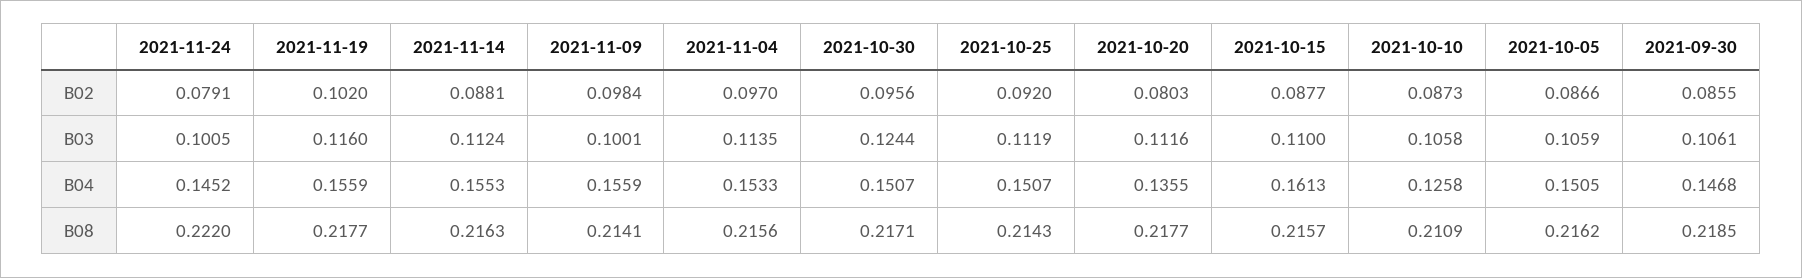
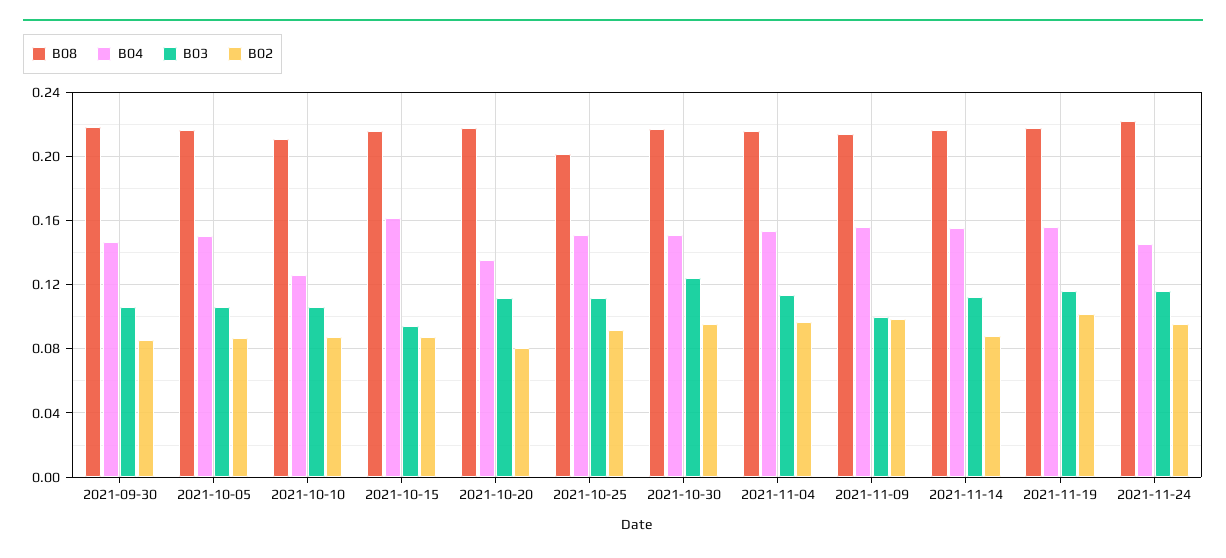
  {
    "B02": {
-     "2021-11-24": 0.0791,
+     "2021-11-24": 0.095,
      "2021-11-19": 0.102,
      "2021-11-14": 0.0881,
      "2021-11-09": 0.0984,
      "2021-11-04": 0.097,
      "2021-10-30": 0.0956,
      "2021-10-25": 0.092,
      "2021-10-20": 0.0803,
      "2021-10-15": 0.0877,
      "2021-10-10": 0.0873,
      "2021-10-05": 0.0866,
      "2021-09-30": 0.0855
    },
    "B03": {
-     "2021-11-24": 0.1005,
+     "2021-11-24": 0.115,
      "2021-11-19": 0.116,
      "2021-11-14": 0.1124,
      "2021-11-09": 0.1001,
      "2021-11-04": 0.1135,
      "2021-10-30": 0.1244,
      "2021-10-25": 0.1119,
      "2021-10-20": 0.1116,
-     "2021-10-15": 0.11,
+     "2021-10-15": 0.095,
      "2021-10-10": 0.1058,
      "2021-10-05": 0.1059,
      "2021-09-30": 0.1061
    },
    "B04": {
      "2021-11-24": 0.1452,
      "2021-11-19": 0.1559,
      "2021-11-14": 0.1553,
      "2021-11-09": 0.1559,
      "2021-11-04": 0.1533,
      "2021-10-30": 0.1507,
      "2021-10-25": 0.1507,
      "2021-10-20": 0.1355,
      "2021-10-15": 0.1613,
      "2021-10-10": 0.1258,
      "2021-10-05": 0.1505,
      "2021-09-30": 0.1468
    },
    "B08": {
      "2021-11-24": 0.222,
      "2021-11-19": 0.2177,
      "2021-11-14": 0.2163,
      "2021-11-09": 0.2141,
      "2021-11-04": 0.2156,
      "2021-10-30": 0.2171,
-     "2021-10-25": 0.2143,
+     "2021-10-25": 0.2,
      "2021-10-20": 0.2177,
      "2021-10-15": 0.2157,
      "2021-10-10": 0.2109,
      "2021-10-05": 0.2162,
      "2021-09-30": 0.2185
    }
  }

